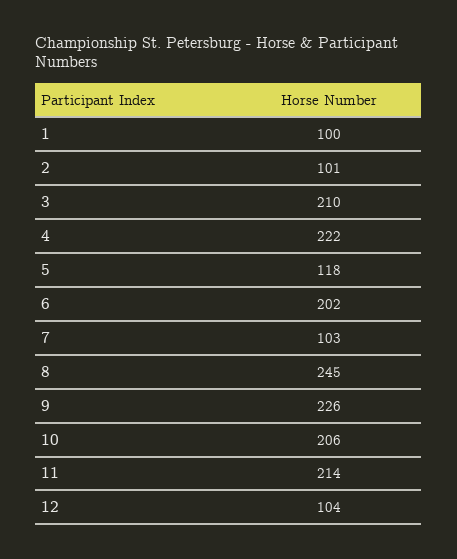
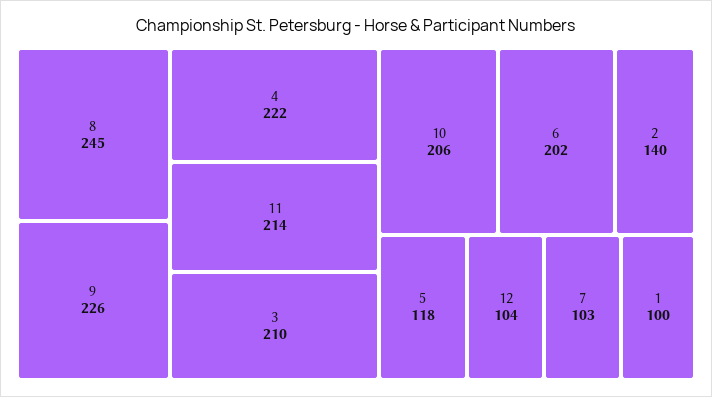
  {
    "1": 100,
-   "2": 101,
+   "2": 140,
    "3": 210,
    "4": 222,
    "5": 118,
    "6": 202,
    "7": 103,
    "8": 245,
    "9": 226,
    "10": 206,
    "11": 214,
    "12": 104
  }

